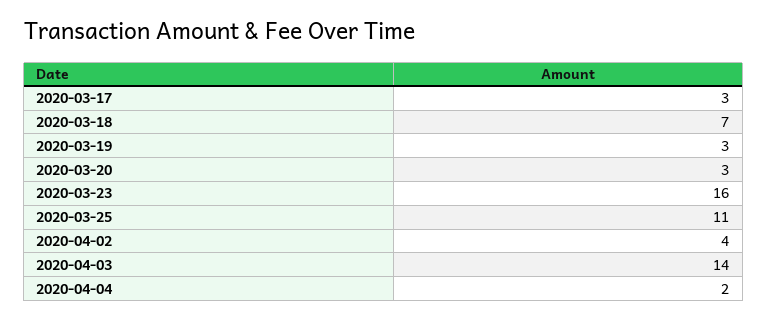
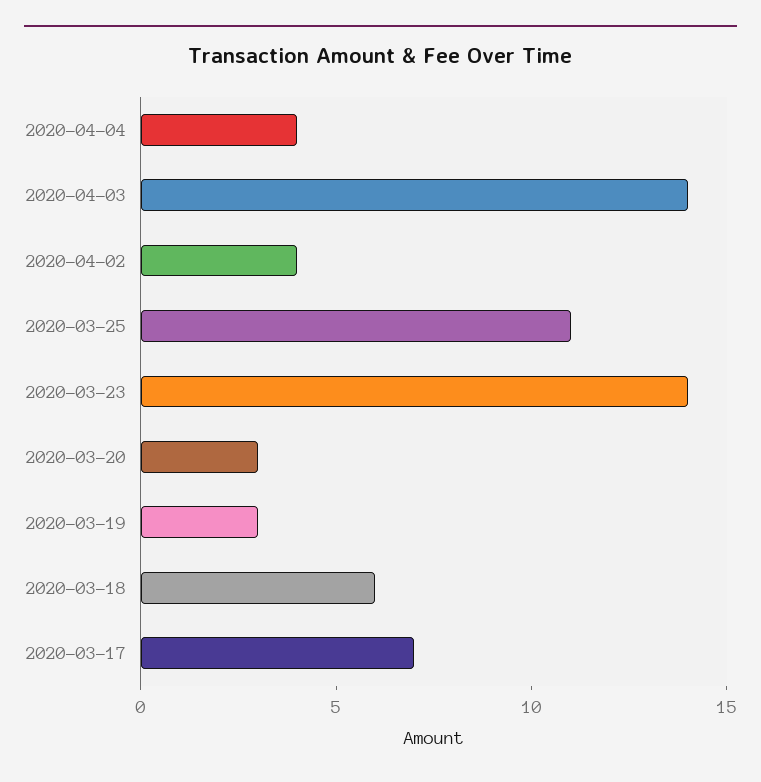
  {
-   "2020-03-17": 3,
+   "2020-03-17": 7,
-   "2020-03-18": 7,
+   "2020-03-18": 6,
    "2020-03-19": 3,
    "2020-03-20": 3,
-   "2020-03-23": 16,
+   "2020-03-23": 14,
    "2020-03-25": 11,
    "2020-04-02": 4,
    "2020-04-03": 14,
-   "2020-04-04": 2
+   "2020-04-04": 4
  }

